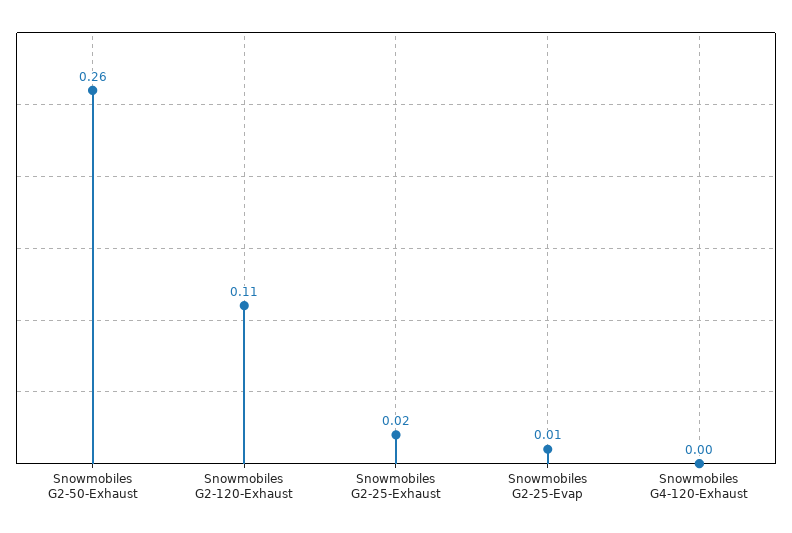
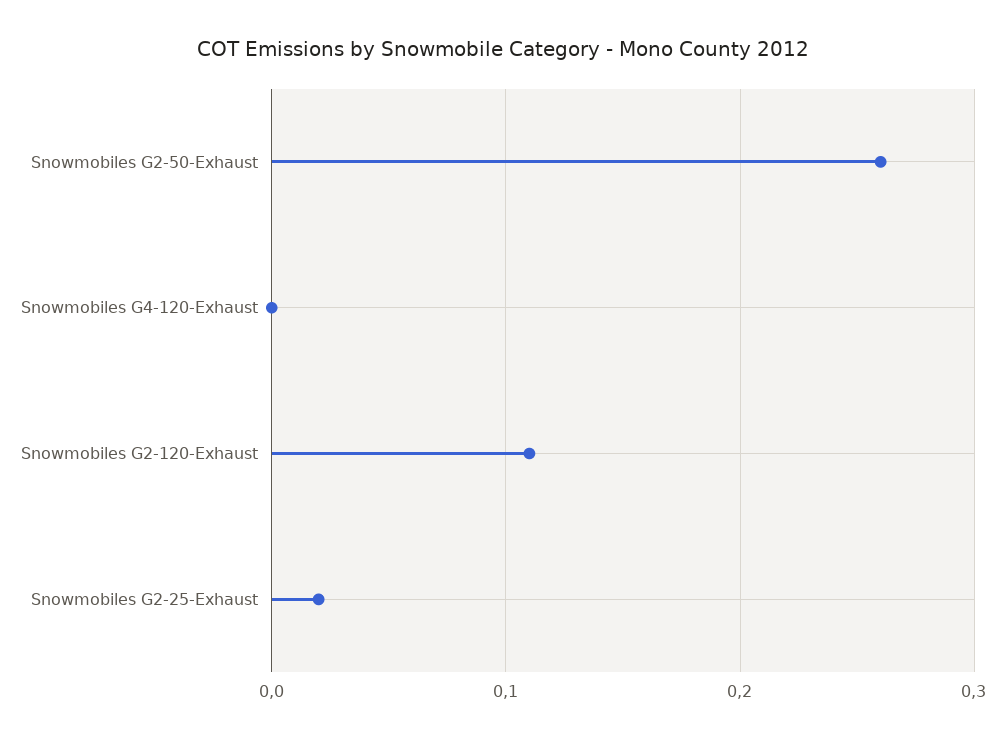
  {
    "Snowmobiles G2-50-Exhaust": 0.26,
    "Snowmobiles G2-120-Exhaust": 0.11,
    "Snowmobiles G2-25-Exhaust": 0.02,
-   "Snowmobiles G2-25-Evap": 0.01,
    "Snowmobiles G4-120-Exhaust": 0
  }

